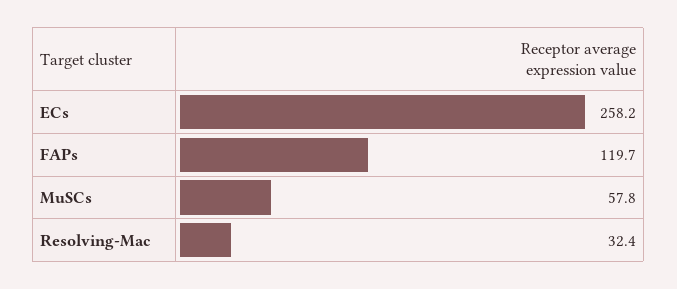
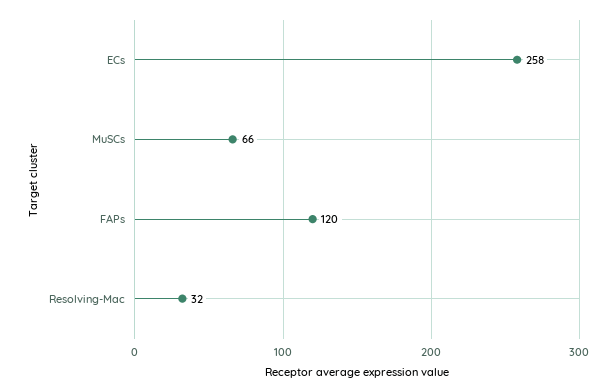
  {
    "ECs": 258.2,
    "FAPs": 119.7,
-   "MuSCs": 57.8,
+   "MuSCs": 66,
    "Resolving-Mac": 32.4
  }

